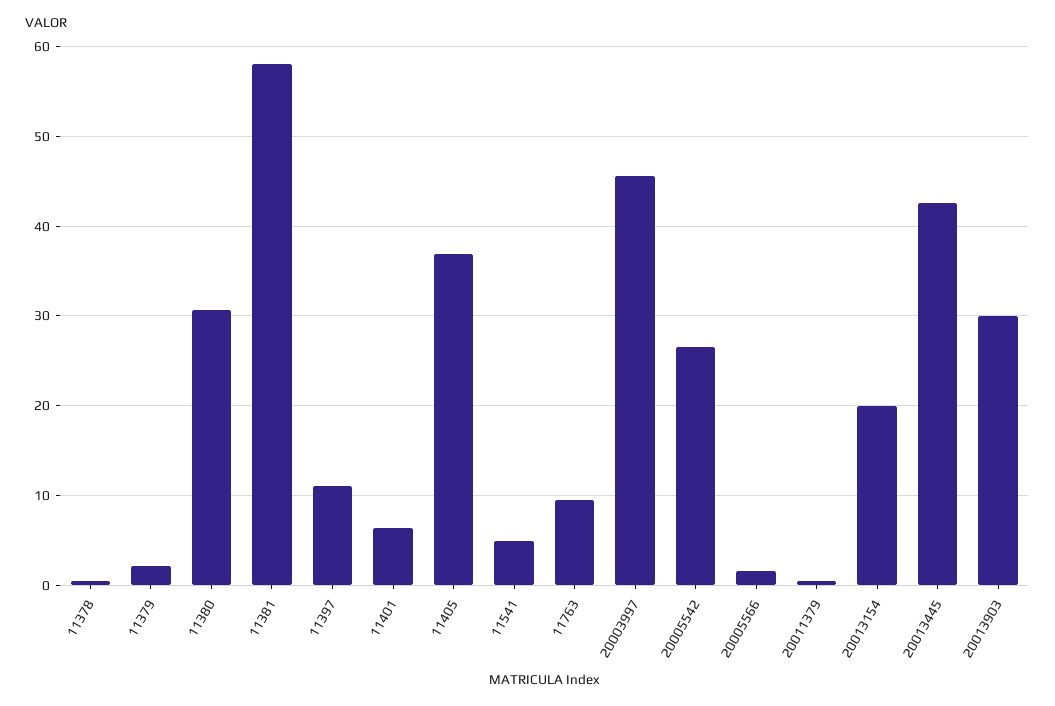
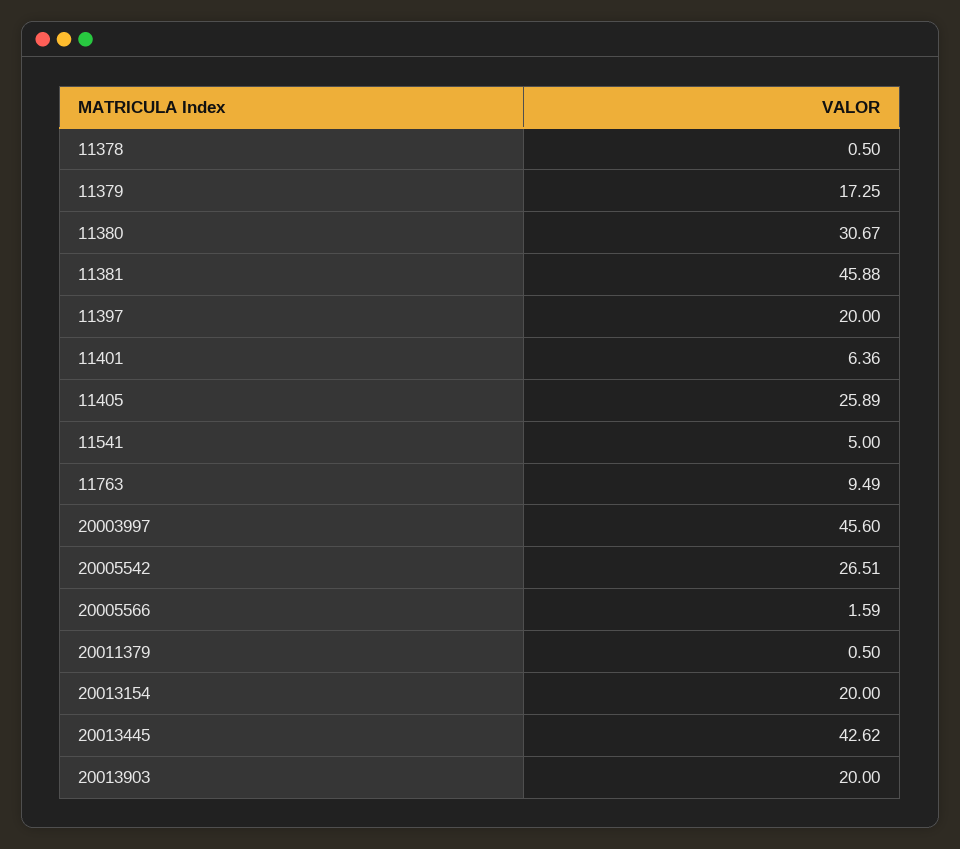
  {
    "11378": 0.5,
-   "11379": 2,
+   "11379": 17.25,
    "11380": 30.67,
-   "11381": 58,
+   "11381": 45.88,
-   "11397": 11,
+   "11397": 20,
    "11401": 6.36,
-   "11405": 37,
+   "11405": 25.89,
    "11541": 5,
    "11763": 9.49,
    "20003997": 45.6,
    "20005542": 26.51,
    "20005566": 1.59,
    "20011379": 0.5,
    "20013154": 20,
    "20013445": 42.62,
-   "20013903": 30
+   "20013903": 20
  }

